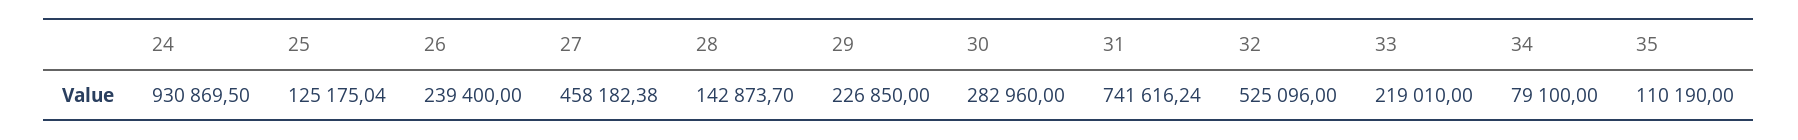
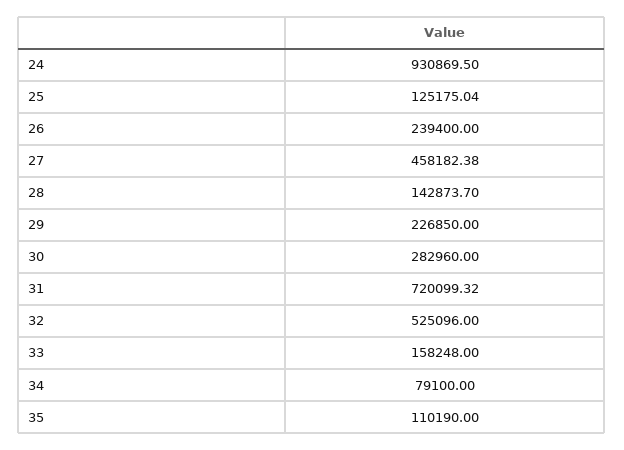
  {
    "24": 930869.5,
    "25": 125175.04,
    "26": 239400,
    "27": 458182.38,
    "28": 142873.7,
    "29": 226850,
    "30": 282960,
-   "31": 741616.24,
+   "31": 720099.32,
    "32": 525096,
-   "33": 219010,
+   "33": 158248,
    "34": 79100,
    "35": 110190
  }

